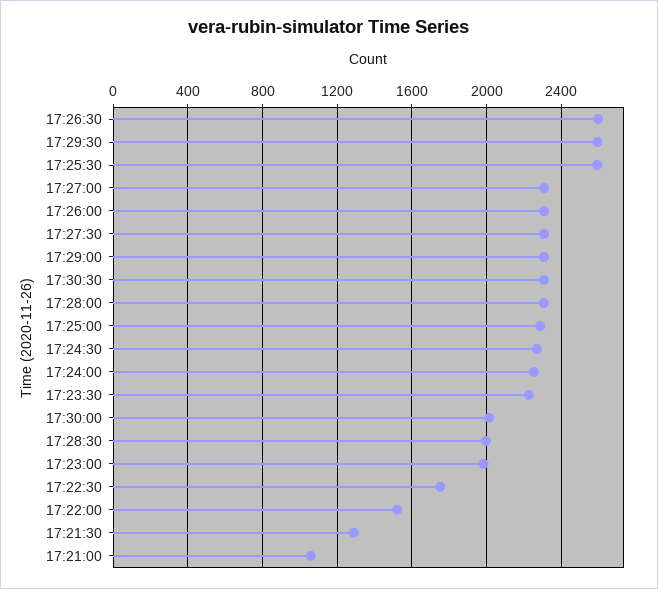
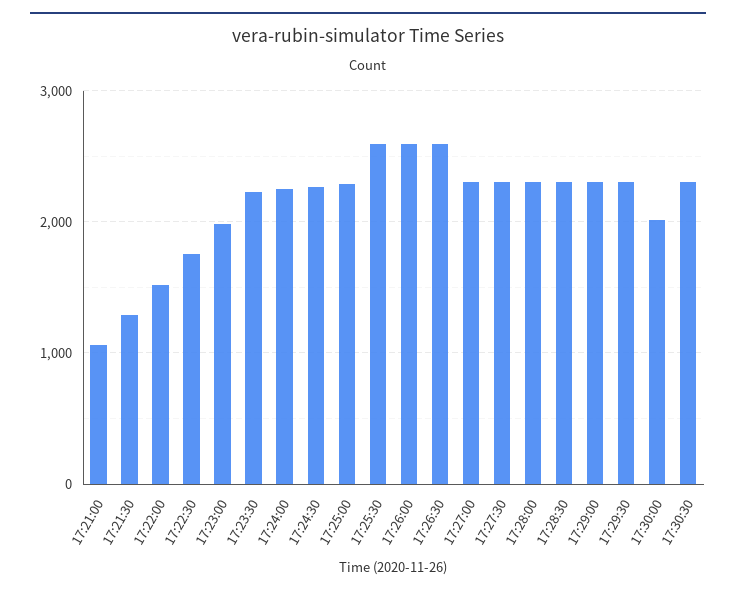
  {
    "17:26:30": 2600,
-   "17:29:30": 2600,
+   "17:29:30": 2300,
    "17:25:30": 2600,
    "17:27:00": 2300,
-   "17:26:00": 2300,
+   "17:26:00": 2600,
    "17:27:30": 2300,
    "17:29:00": 2300,
    "17:30:30": 2300,
    "17:28:00": 2300,
    "17:25:00": 2300,
    "17:24:30": 2250,
    "17:24:00": 2250,
    "17:23:30": 2250,
    "17:30:00": 2000,
-   "17:28:30": 2000,
+   "17:28:30": 2300,
    "17:23:00": 2000,
    "17:22:30": 1750,
    "17:22:00": 1500,
    "17:21:30": 1300,
    "17:21:00": 1050
  }

